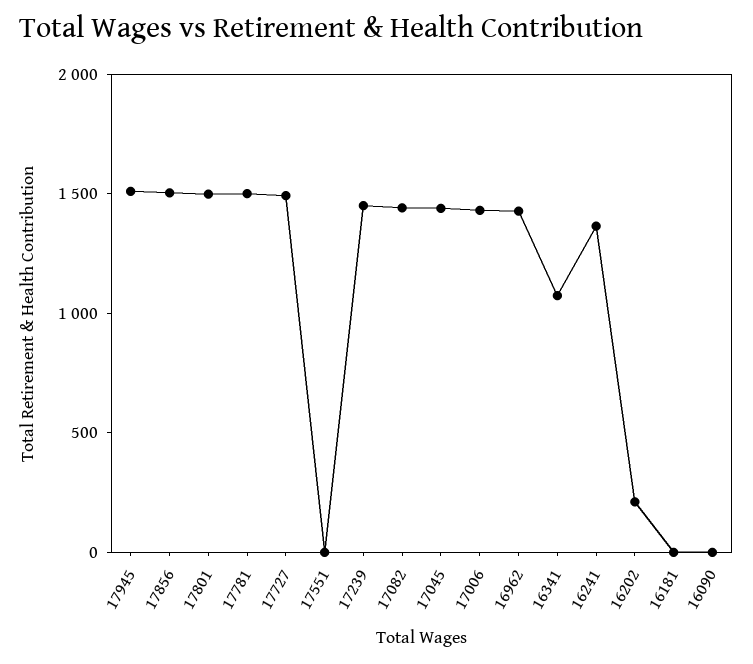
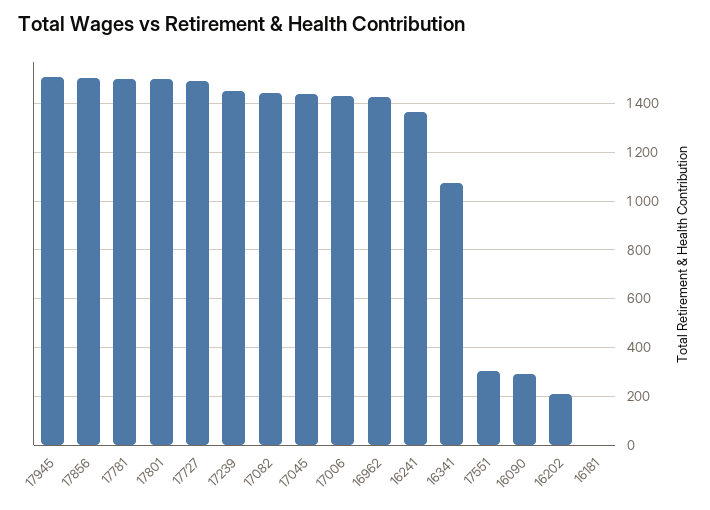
  {
    "17945": 1500,
    "17856": 1500,
    "17801": 1500,
    "17781": 1500,
    "17727": 1500,
-   "17551": 0,
+   "17551": 300,
    "17239": 1450,
    "17082": 1450,
    "17045": 1450,
    "17006": 1425,
    "16962": 1425,
    "16341": 1075,
    "16241": 1375,
    "16202": 200,
    "16181": 0,
-   "16090": 0
+   "16090": 300
  }

